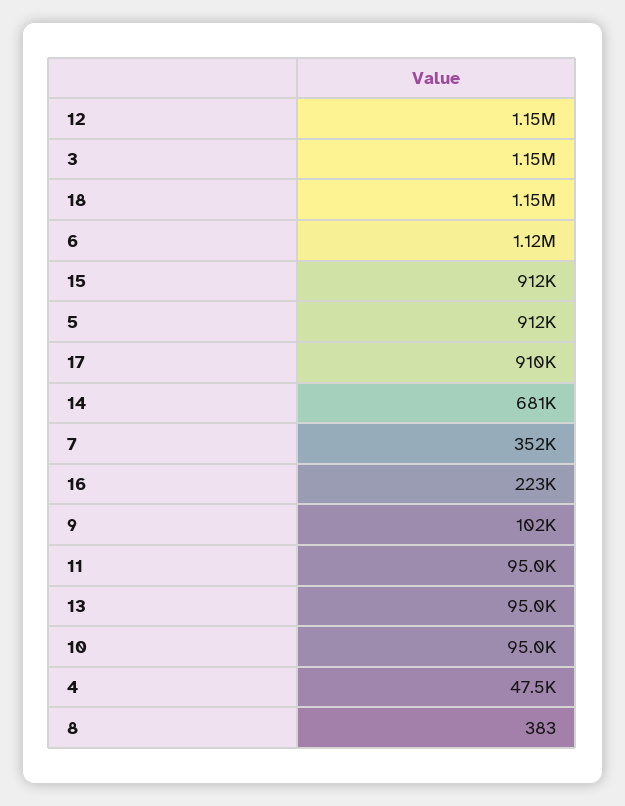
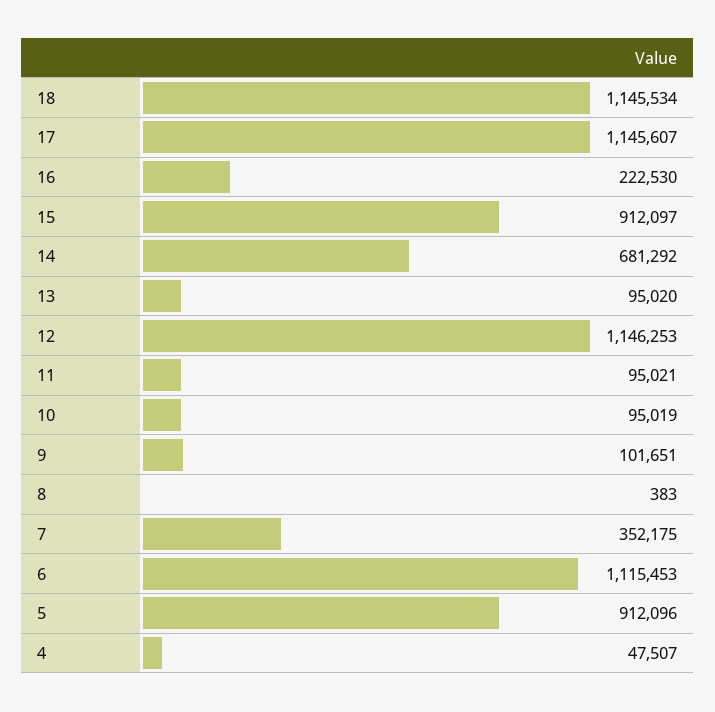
  {
    "12": 1146253,
-   "3": 1150000,
    "18": 1145534,
    "6": 1115453,
    "15": 912097,
    "5": 912096,
-   "17": 910000,
+   "17": 1145607,
    "14": 681292,
    "7": 352175,
    "16": 222530,
    "9": 101651,
    "11": 95021,
    "13": 95020,
    "10": 95019,
    "4": 47507,
    "8": 383
  }

